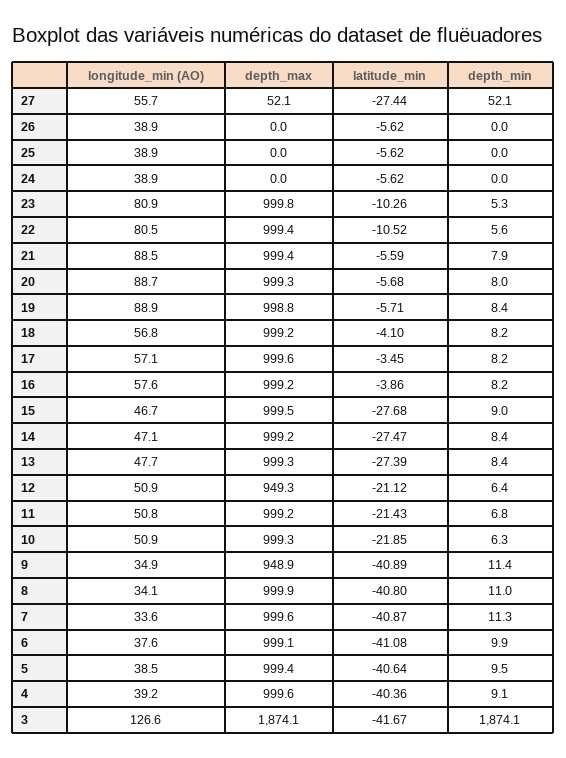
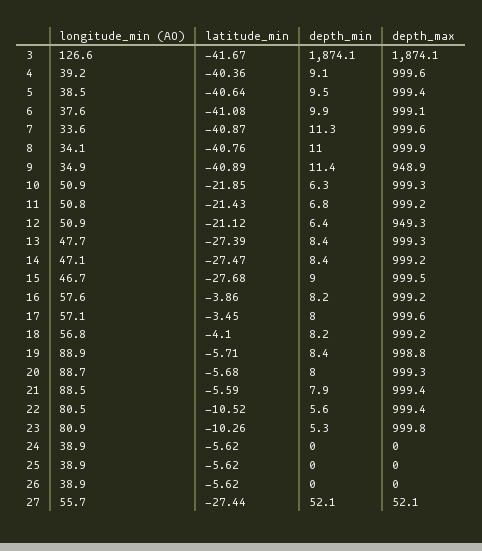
  {
    "longitude_min (AO)": {
      "27": 55.7,
      "26": 38.9,
      "25": 38.9,
      "24": 38.9,
      "23": 80.9,
      "22": 80.5,
      "21": 88.5,
      "20": 88.7,
      "19": 88.9,
      "18": 56.8,
      "17": 57.1,
      "16": 57.6,
      "15": 46.7,
      "14": 47.1,
      "13": 47.7,
      "12": 50.9,
      "11": 50.8,
      "10": 50.9,
      "9": 34.9,
      "8": 34.1,
      "7": 33.6,
      "6": 37.6,
      "5": 38.5,
      "4": 39.2,
      "3": 126.6
    },
    "depth_max": {
      "27": 52.1,
      "26": 0,
      "25": 0,
      "24": 0,
      "23": 999.8,
      "22": 999.4,
      "21": 999.4,
      "20": 999.3,
      "19": 998.8,
      "18": 999.2,
      "17": 999.6,
      "16": 999.2,
      "15": 999.5,
      "14": 999.2,
      "13": 999.3,
      "12": 949.3,
      "11": 999.2,
      "10": 999.3,
      "9": 948.9,
      "8": 999.9,
      "7": 999.6,
      "6": 999.1,
      "5": 999.4,
      "4": 999.6,
      "3": 1874.1
    },
    "latitude_min": {
      "27": -27.44,
      "26": -5.62,
      "25": -5.62,
      "24": -5.62,
      "23": -10.26,
      "22": -10.52,
      "21": -5.59,
      "20": -5.68,
      "19": -5.71,
      "18": -4.1,
      "17": -3.45,
      "16": -3.86,
      "15": -27.68,
      "14": -27.47,
      "13": -27.39,
      "12": -21.12,
      "11": -21.43,
      "10": -21.85,
      "9": -40.89,
-     "8": -40.8,
+     "8": -40.76,
      "7": -40.87,
      "6": -41.08,
      "5": -40.64,
      "4": -40.36,
      "3": -41.67
    },
    "depth_min": {
      "27": 52.1,
      "26": 0,
      "25": 0,
      "24": 0,
      "23": 5.3,
      "22": 5.6,
      "21": 7.9,
      "20": 8,
      "19": 8.4,
      "18": 8.2,
-     "17": 8.2,
+     "17": 8,
      "16": 8.2,
      "15": 9,
      "14": 8.4,
      "13": 8.4,
      "12": 6.4,
      "11": 6.8,
      "10": 6.3,
      "9": 11.4,
      "8": 11,
      "7": 11.3,
      "6": 9.9,
      "5": 9.5,
      "4": 9.1,
      "3": 1874.1
    }
  }

